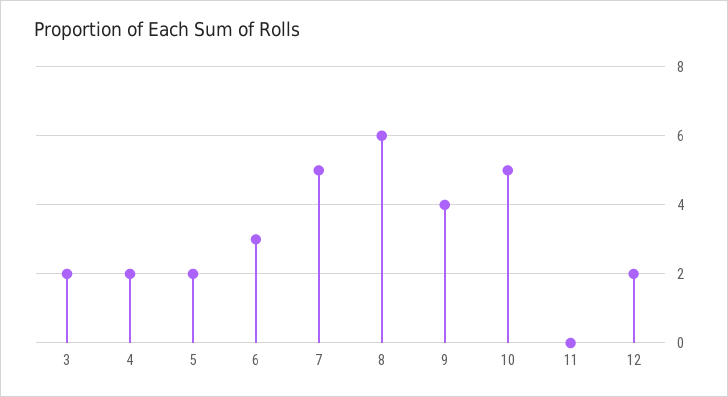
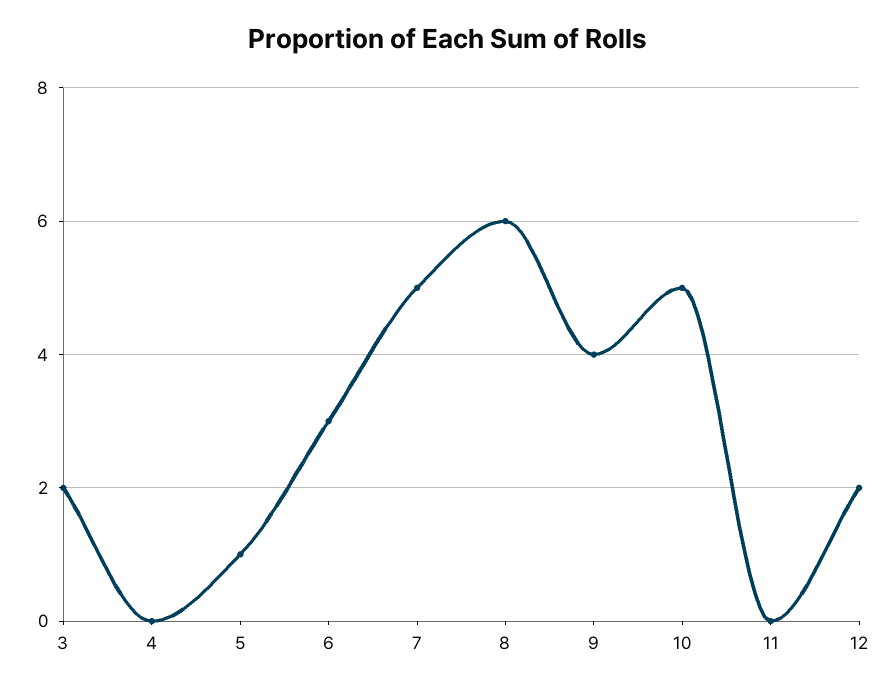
  {
    "3": 2,
-   "4": 2,
+   "4": 0,
-   "5": 2,
+   "5": 1,
    "6": 3,
    "7": 5,
    "8": 6,
    "9": 4,
    "10": 5,
    "11": 0,
    "12": 2
  }

